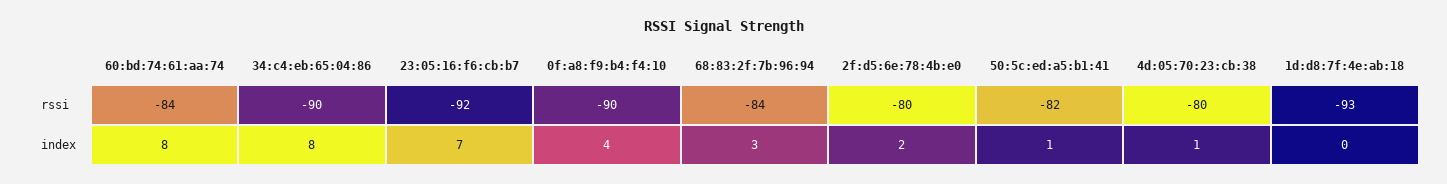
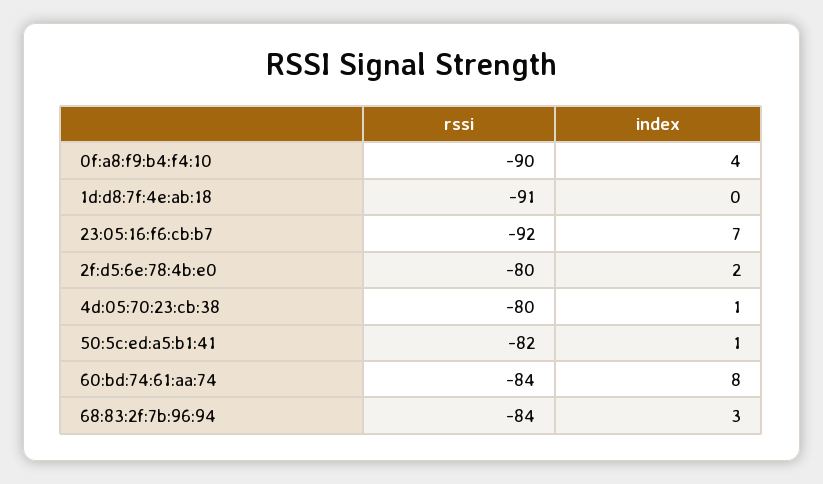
  {
    "60:bd:74:61:aa:74": {
      "rssi": -84,
      "index": 8
    },
-   "34:c4:eb:65:04:86": {
-     "rssi": -90,
-     "index": 8
-   },
    "23:05:16:f6:cb:b7": {
      "rssi": -92,
      "index": 7
    },
    "0f:a8:f9:b4:f4:10": {
      "rssi": -90,
      "index": 4
    },
    "68:83:2f:7b:96:94": {
      "rssi": -84,
      "index": 3
    },
    "2f:d5:6e:78:4b:e0": {
      "rssi": -80,
      "index": 2
    },
    "50:5c:ed:a5:b1:41": {
      "rssi": -82,
      "index": 1
    },
    "4d:05:70:23:cb:38": {
      "rssi": -80,
      "index": 1
    },
    "1d:d8:7f:4e:ab:18": {
-     "rssi": -93,
+     "rssi": -91,
      "index": 0
    }
  }

